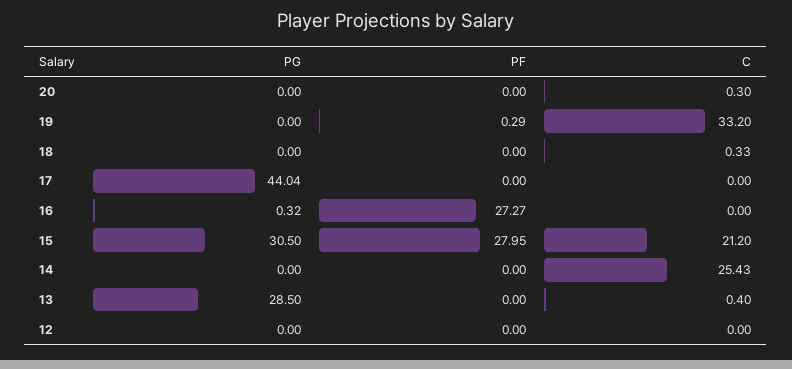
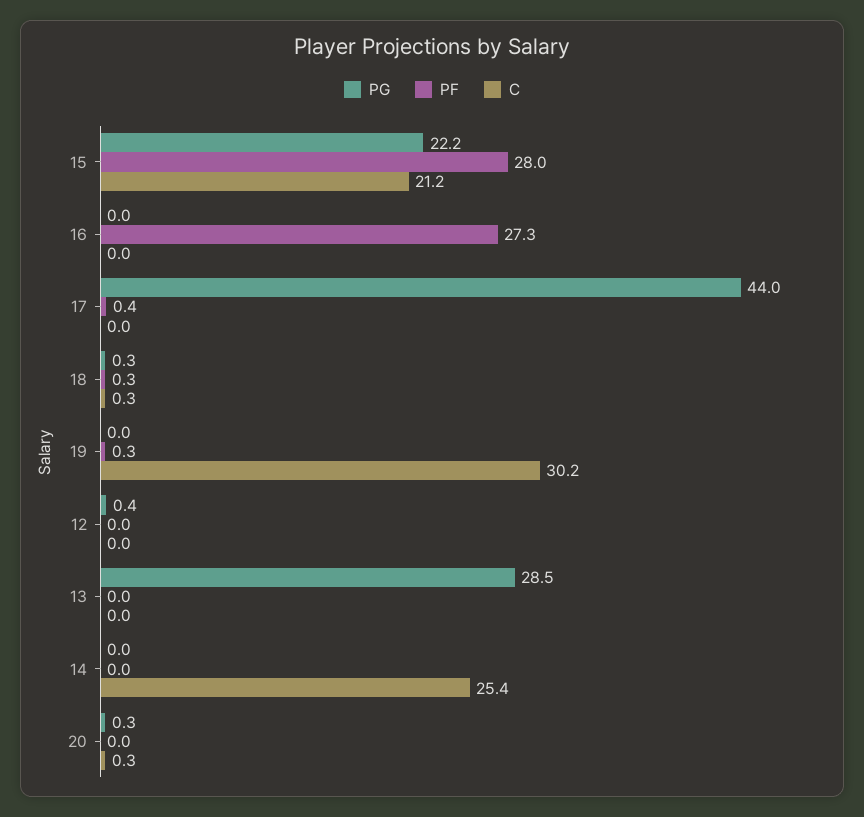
  {
    "PG": {
-     "20": 0,
+     "20": 0.3,
      "19": 0,
-     "18": 0,
+     "18": 0.3,
      "17": 44.04,
-     "16": 0.32,
+     "16": 0,
-     "15": 30.5,
+     "15": 22.2,
      "14": 0,
      "13": 28.5,
-     "12": 0
+     "12": 0.4
    },
    "PF": {
      "20": 0,
      "19": 0.29,
-     "18": 0,
+     "18": 0.3,
-     "17": 0,
+     "17": 0.4,
      "16": 27.27,
      "15": 27.95,
      "14": 0,
      "13": 0,
      "12": 0
    },
    "C": {
      "20": 0.3,
-     "19": 33.2,
+     "19": 30.2,
      "18": 0.33,
      "17": 0,
      "16": 0,
      "15": 21.2,
      "14": 25.43,
-     "13": 0.4,
+     "13": 0,
      "12": 0
    }
  }

